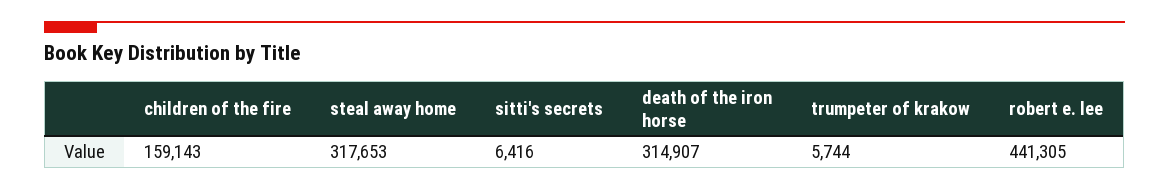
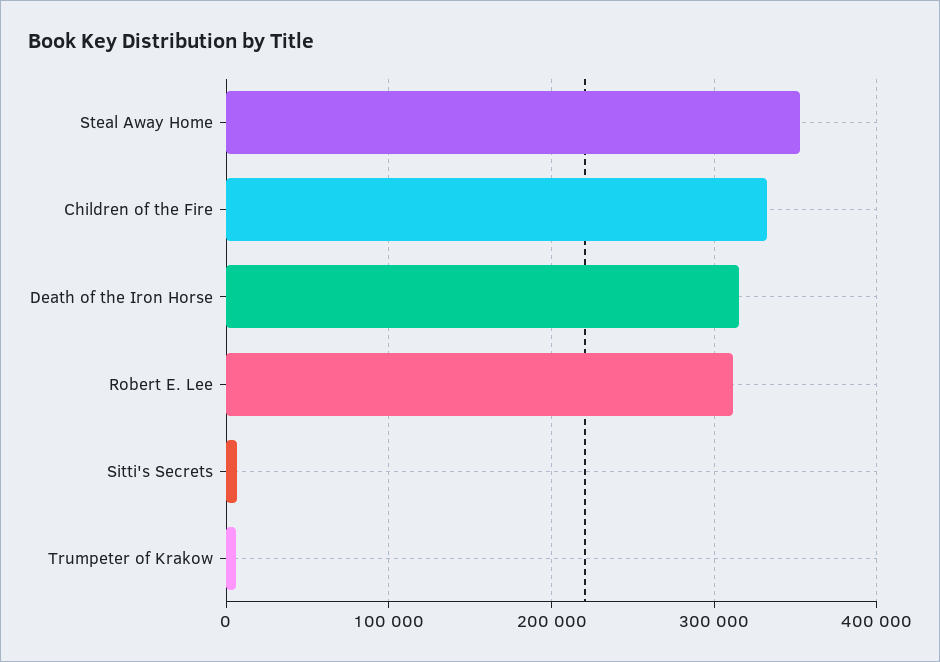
  {
-   "children of the fire": 159143,
+   "children of the fire": 330000,
-   "steal away home": 317653,
+   "steal away home": 350000,
    "sitti's secrets": 6416,
    "death of the iron horse": 314907,
    "trumpeter of krakow": 5744,
-   "robert e. lee": 441305
+   "robert e. lee": 310000
  }

